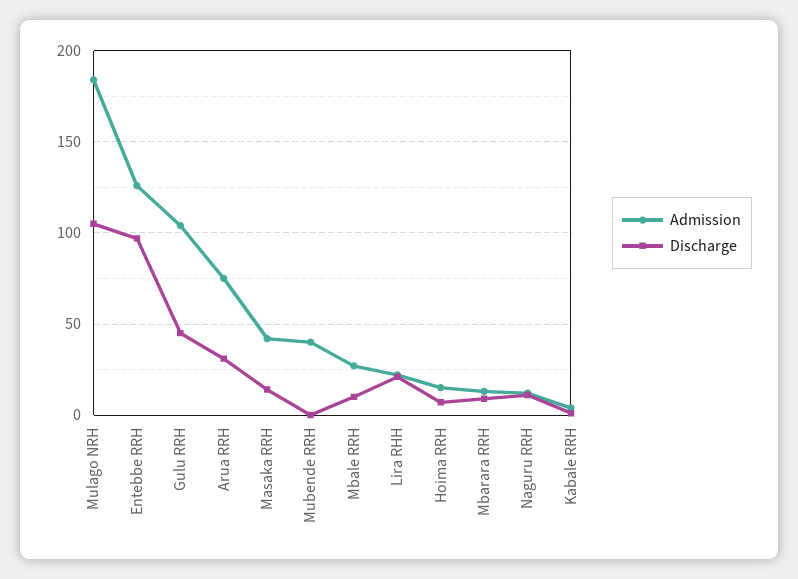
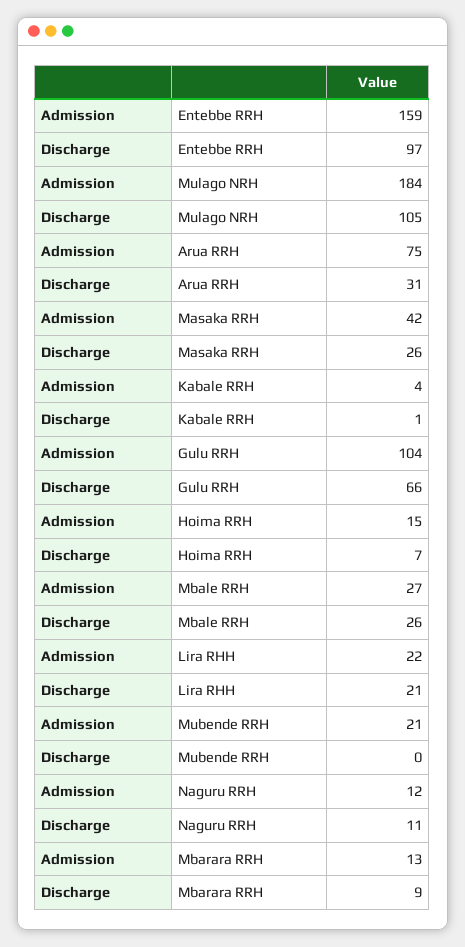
  {
    "Admission": {
      "Mulago NRH": 184,
-     "Entebbe RRH": 125,
+     "Entebbe RRH": 159,
      "Gulu RRH": 104,
      "Arua RRH": 75,
      "Masaka RRH": 42,
-     "Mubende RRH": 40,
+     "Mubende RRH": 21,
      "Mbale RRH": 27,
      "Lira RHH": 22,
      "Hoima RRH": 15,
      "Mbarara RRH": 13,
      "Naguru RRH": 12,
      "Kabale RRH": 4
    },
    "Discharge": {
      "Mulago NRH": 105,
      "Entebbe RRH": 97,
-     "Gulu RRH": 45,
+     "Gulu RRH": 66,
      "Arua RRH": 31,
-     "Masaka RRH": 15,
+     "Masaka RRH": 26,
      "Mubende RRH": 0,
-     "Mbale RRH": 10,
+     "Mbale RRH": 26,
      "Lira RHH": 21,
      "Hoima RRH": 7,
      "Mbarara RRH": 9,
      "Naguru RRH": 11,
      "Kabale RRH": 1
    }
  }

